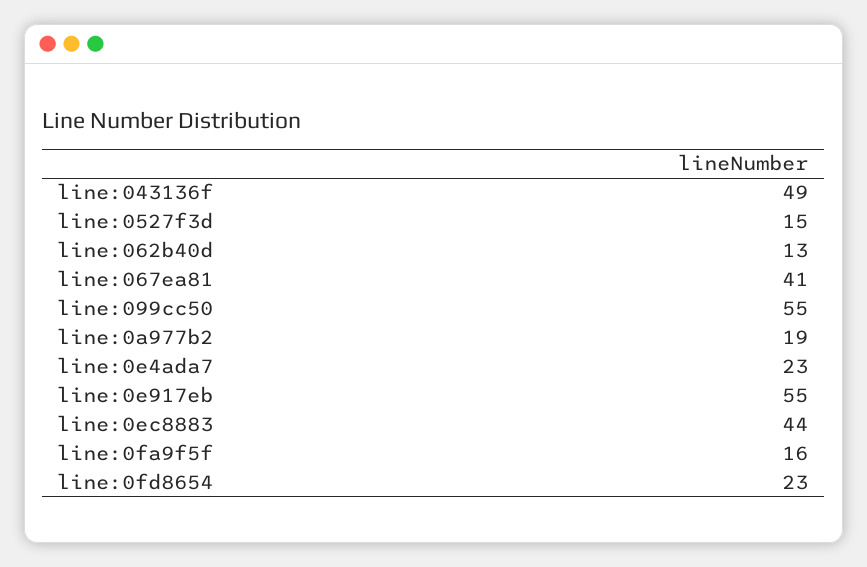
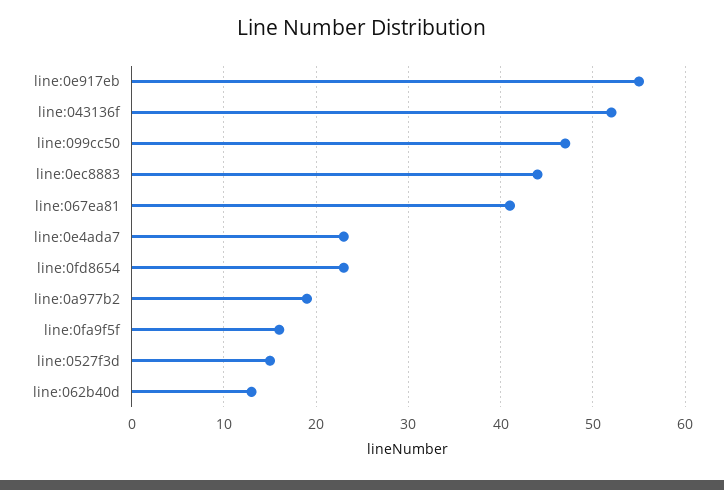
  {
-   "line:043136f": 49,
+   "line:043136f": 52,
    "line:0527f3d": 15,
    "line:062b40d": 13,
    "line:067ea81": 41,
-   "line:099cc50": 55,
+   "line:099cc50": 47,
    "line:0a977b2": 19,
    "line:0e4ada7": 23,
    "line:0e917eb": 55,
    "line:0ec8883": 44,
    "line:0fa9f5f": 16,
    "line:0fd8654": 23
  }

